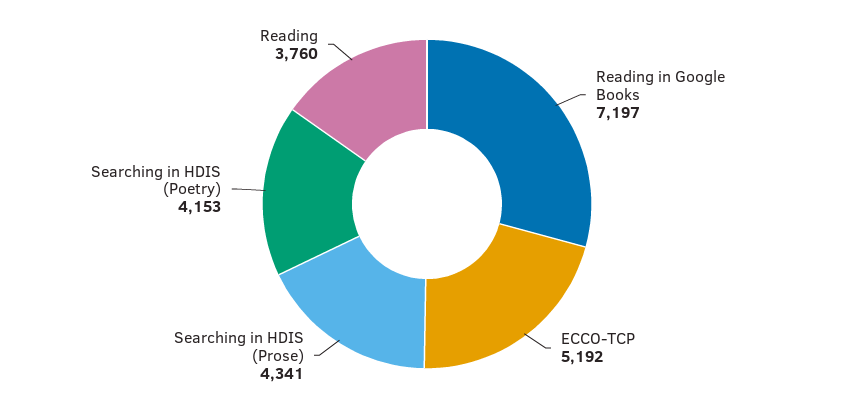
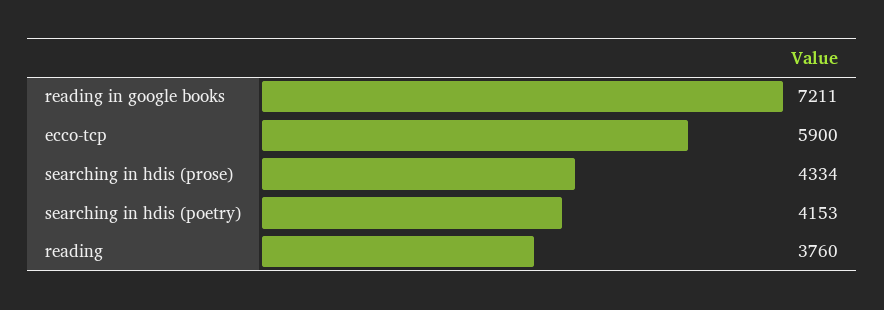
  {
-   "Reading in Google Books": 7197,
+   "Reading in Google Books": 7211,
-   "ECCO-TCP": 5192,
+   "ECCO-TCP": 5900,
-   "Searching in HDIS (Prose)": 4341,
+   "Searching in HDIS (Prose)": 4334,
    "Searching in HDIS (Poetry)": 4153,
    "Reading": 3760
  }

